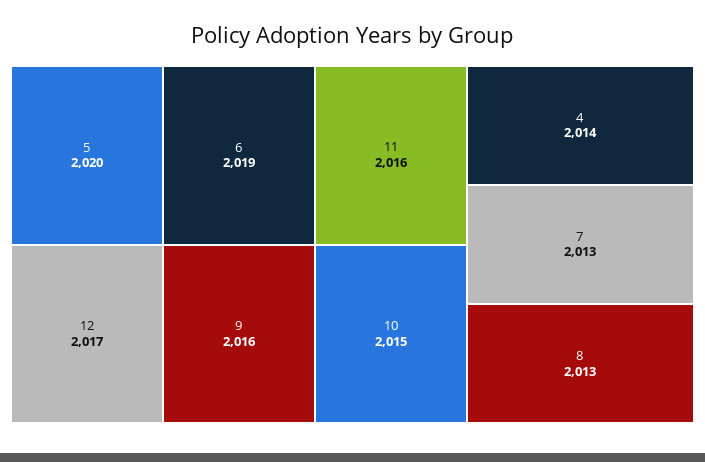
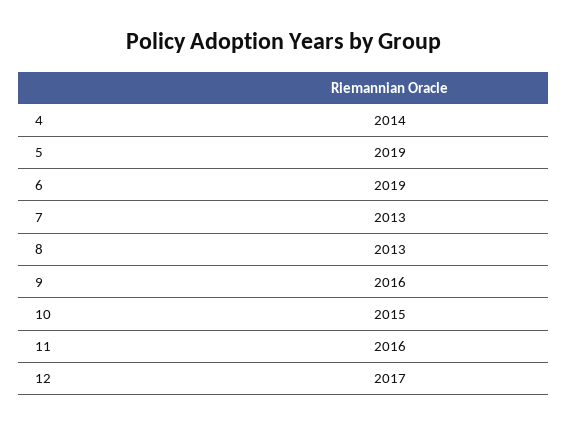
  {
-   "5": 2020,
+   "5": 2019,
    "6": 2019,
    "12": 2017,
    "9": 2016,
    "11": 2016,
    "10": 2015,
    "4": 2014,
    "7": 2013,
    "8": 2013
  }

